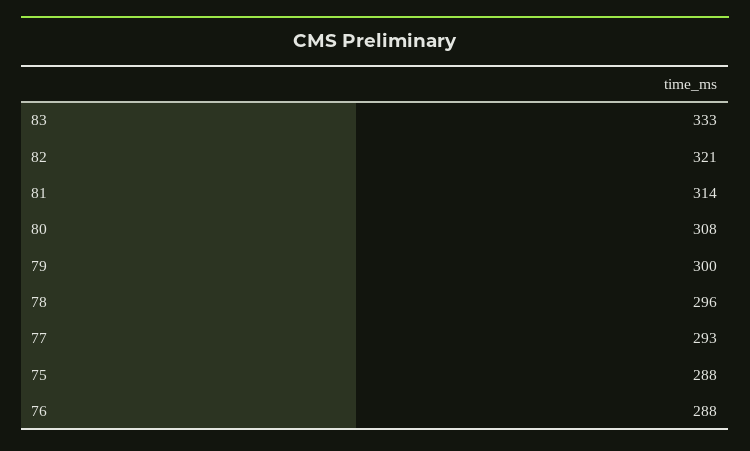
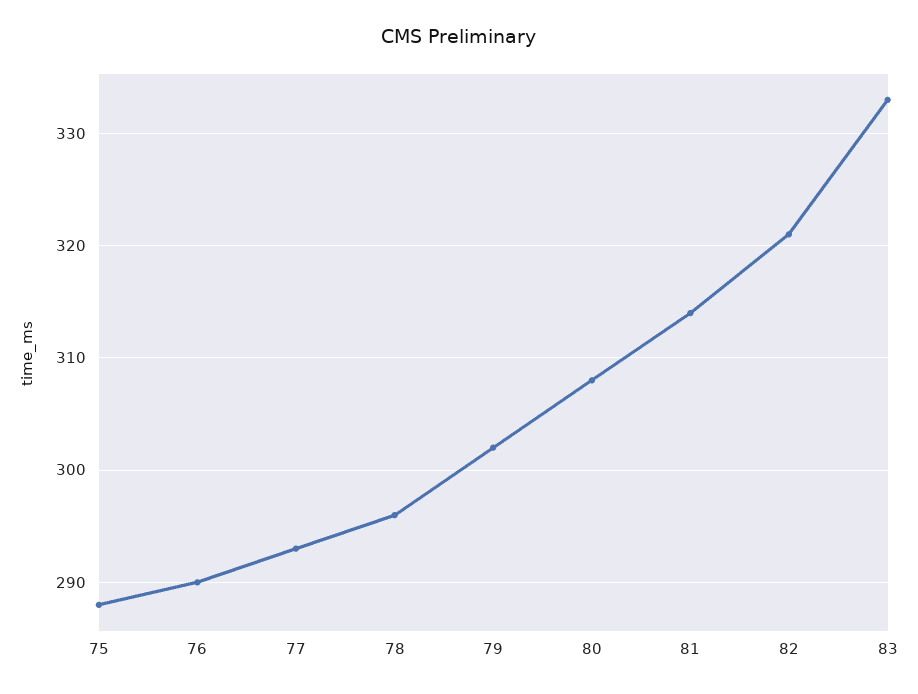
  {
    "83": 333,
    "82": 321,
    "81": 314,
    "80": 308,
-   "79": 300,
+   "79": 302,
    "78": 296,
    "77": 293,
    "75": 288,
-   "76": 288
+   "76": 290
  }

